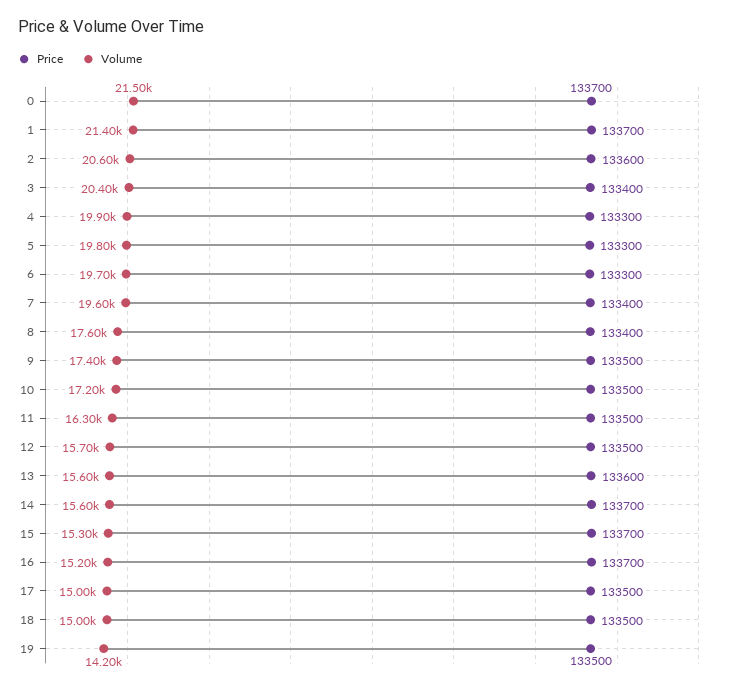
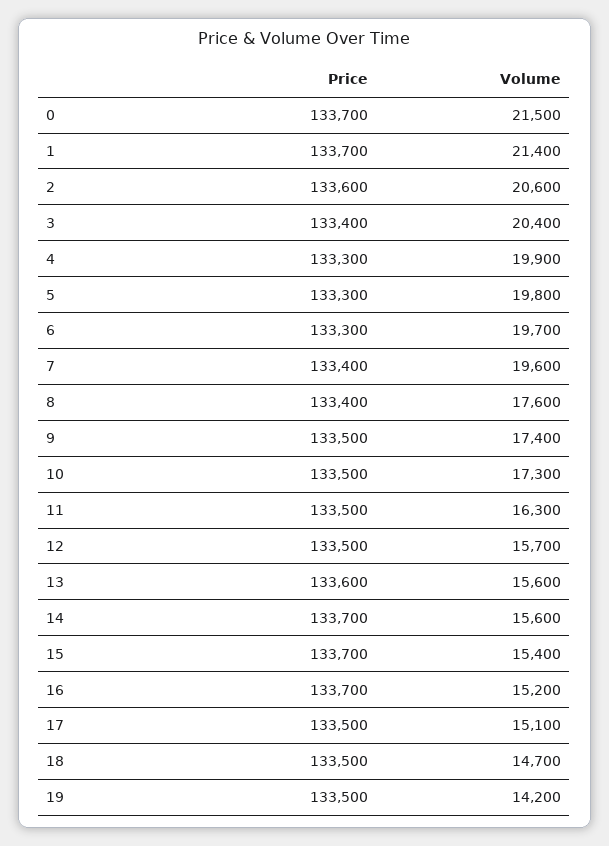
  {
    "Price": {
      "0": 133700,
      "1": 133700,
      "2": 133600,
      "3": 133400,
      "4": 133300,
      "5": 133300,
      "6": 133300,
      "7": 133400,
      "8": 133400,
      "9": 133500,
      "10": 133500,
      "11": 133500,
      "12": 133500,
      "13": 133600,
      "14": 133700,
      "15": 133700,
      "16": 133700,
      "17": 133500,
      "18": 133500,
      "19": 133500
    },
    "Volume": {
      "0": 21500,
      "1": 21400,
      "2": 20600,
      "3": 20400,
      "4": 19900,
      "5": 19800,
      "6": 19700,
      "7": 19600,
      "8": 17600,
      "9": 17400,
-     "10": 17200,
+     "10": 17300,
      "11": 16300,
      "12": 15700,
      "13": 15600,
      "14": 15600,
-     "15": 15300,
+     "15": 15400,
      "16": 15200,
-     "17": 15000,
+     "17": 15100,
-     "18": 15000,
+     "18": 14700,
      "19": 14200
    }
  }

